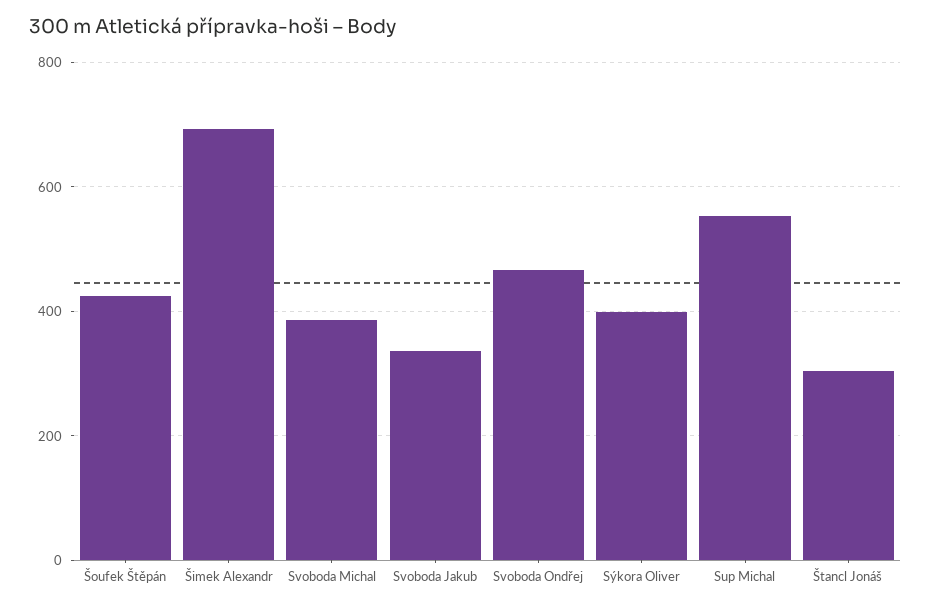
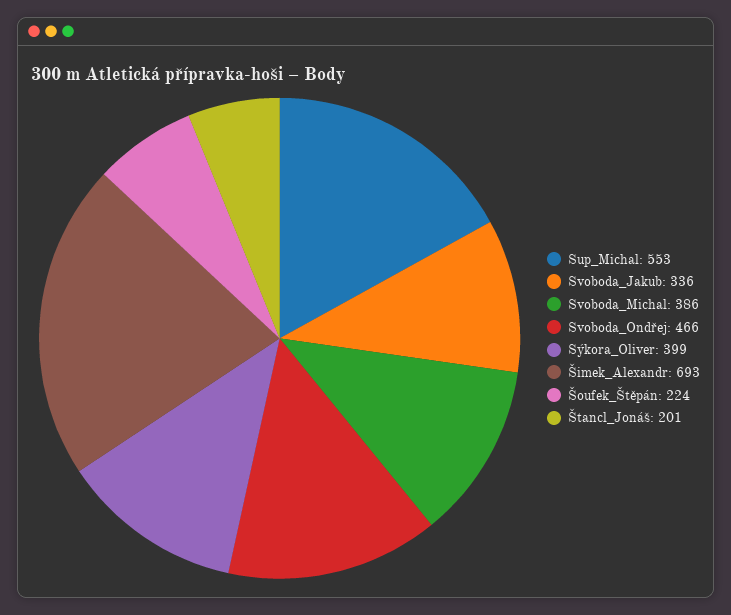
  {
-   "Šoufek Štěpán": 420,
+   "Šoufek Štěpán": 224,
    "Šimek Alexandr": 693,
    "Svoboda Michal": 386,
    "Svoboda Jakub": 336,
    "Svoboda Ondřej": 466,
    "Sýkora Oliver": 399,
    "Sup Michal": 553,
-   "Štancl Jonáš": 300
+   "Štancl Jonáš": 201
  }

